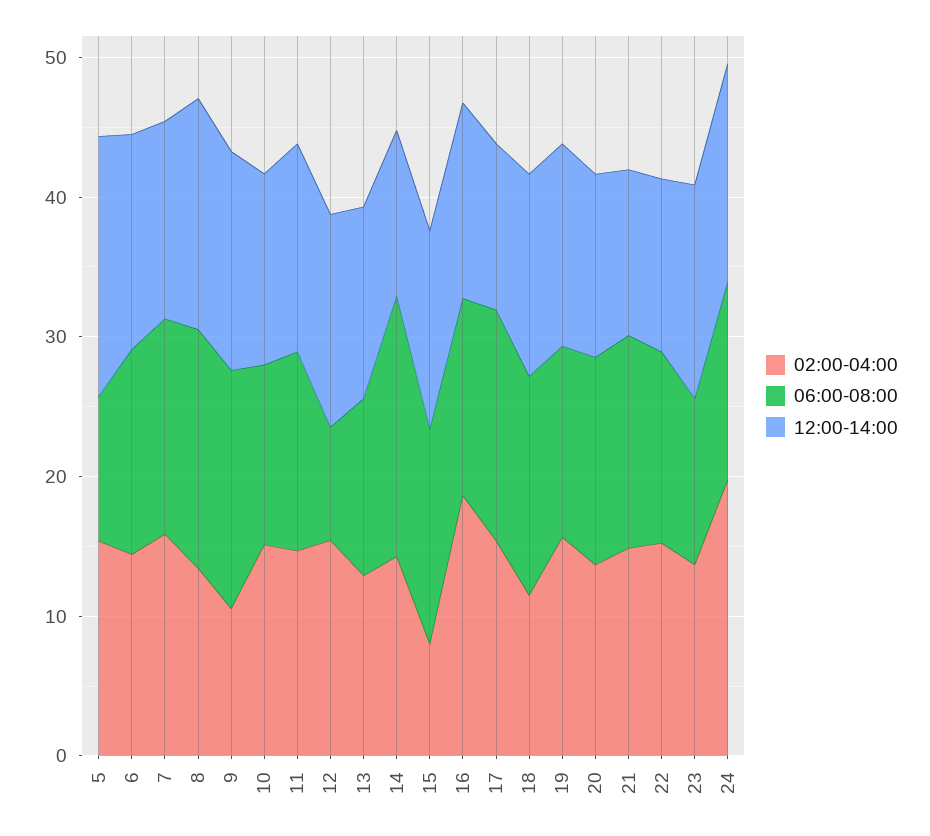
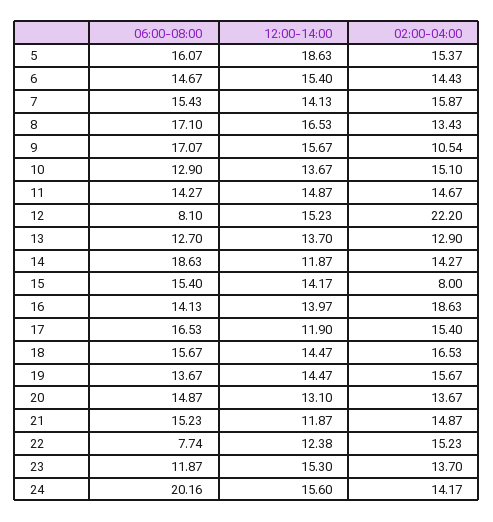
  {
    "02:00-04:00": {
      "5": 15.37,
      "6": 14.43,
      "7": 15.87,
      "8": 13.43,
      "9": 10.54,
      "10": 15.1,
      "11": 14.67,
-     "12": 16,
+     "12": 22.2,
      "13": 12.9,
      "14": 14.27,
      "15": 8,
      "16": 18.63,
      "17": 15.4,
-     "18": 12,
+     "18": 16.53,
      "19": 15.67,
      "20": 13.67,
      "21": 14.87,
      "22": 15.23,
      "23": 13.7,
-     "24": 20
+     "24": 14.17
    },
    "06:00-08:00": {
-     "5": 10,
+     "5": 16.07,
      "6": 14.67,
      "7": 15.43,
      "8": 17.1,
      "9": 17.07,
      "10": 12.9,
      "11": 14.27,
      "12": 8.1,
      "13": 12.7,
      "14": 18.63,
      "15": 15.4,
      "16": 14.13,
      "17": 16.53,
      "18": 15.67,
      "19": 13.67,
      "20": 14.87,
      "21": 15.23,
-     "22": 14,
+     "22": 7.74,
      "23": 11.87,
-     "24": 14
+     "24": 20.16
    },
    "12:00-14:00": {
      "5": 18.63,
      "6": 15.4,
      "7": 14.13,
      "8": 16.53,
      "9": 15.67,
      "10": 13.67,
      "11": 14.87,
      "12": 15.23,
      "13": 13.7,
      "14": 11.87,
      "15": 14.17,
      "16": 13.97,
      "17": 11.9,
      "18": 14.47,
      "19": 14.47,
      "20": 13.1,
      "21": 11.87,
      "22": 12.38,
      "23": 15.3,
      "24": 15.6
    }
  }

